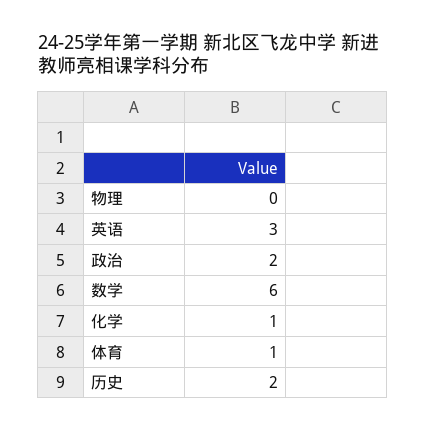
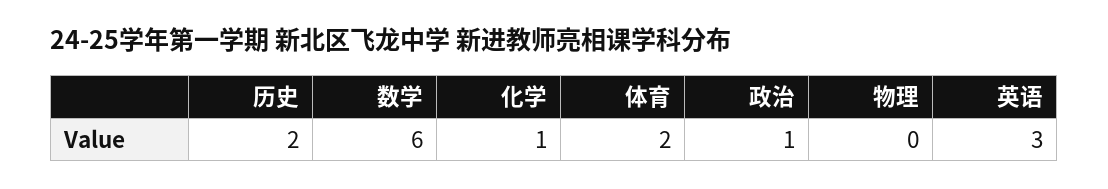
  {
    "物理": 0,
    "英语": 3,
-   "政治": 2,
+   "政治": 1,
    "数学": 6,
    "化学": 1,
-   "体育": 1,
+   "体育": 2,
    "历史": 2
  }

